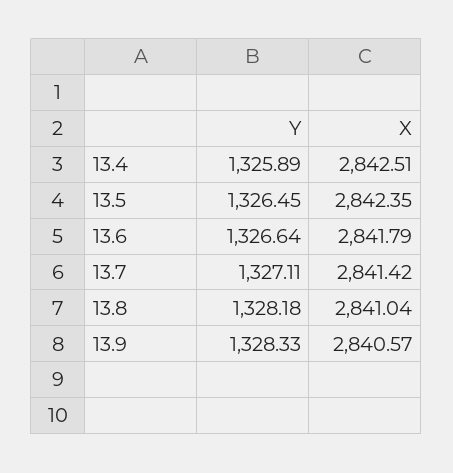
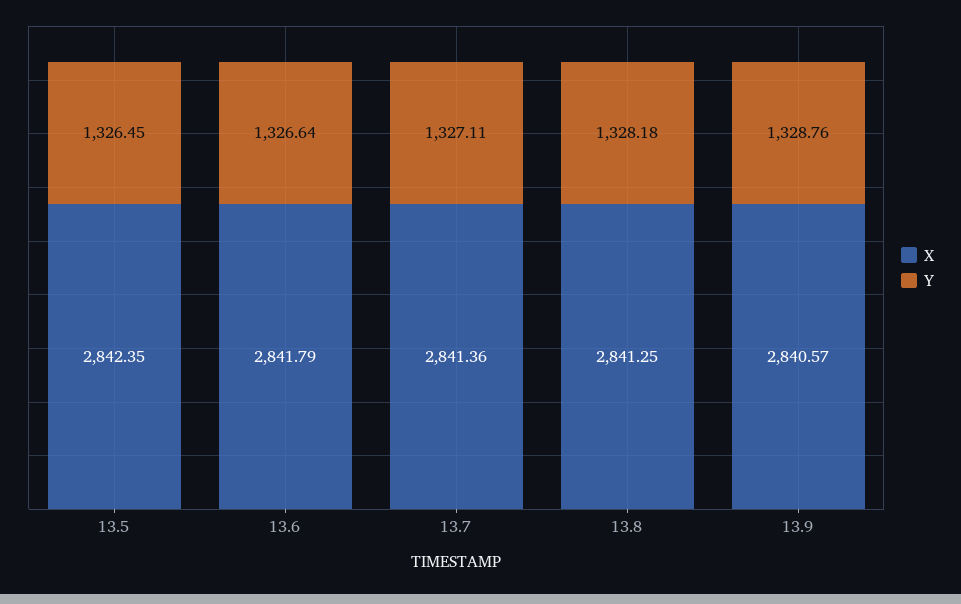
  {
    "Y": {
-     "13.4": 1325.89,
      "13.5": 1326.45,
      "13.6": 1326.64,
      "13.7": 1327.11,
      "13.8": 1328.18,
-     "13.9": 1328.33
+     "13.9": 1328.76
    },
    "X": {
-     "13.4": 2842.51,
      "13.5": 2842.35,
      "13.6": 2841.79,
-     "13.7": 2841.42,
+     "13.7": 2841.36,
-     "13.8": 2841.04,
+     "13.8": 2841.25,
      "13.9": 2840.57
    }
  }

